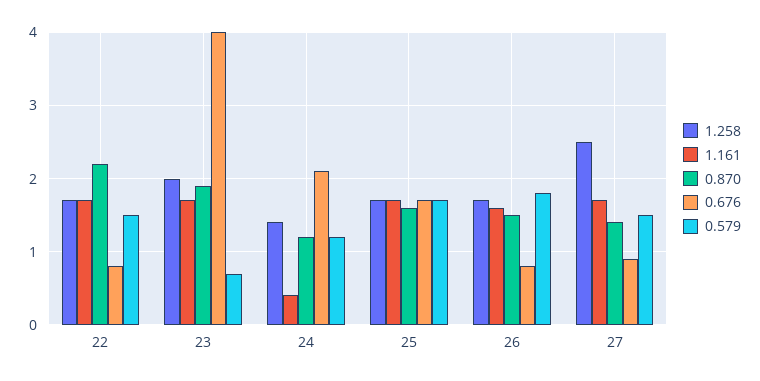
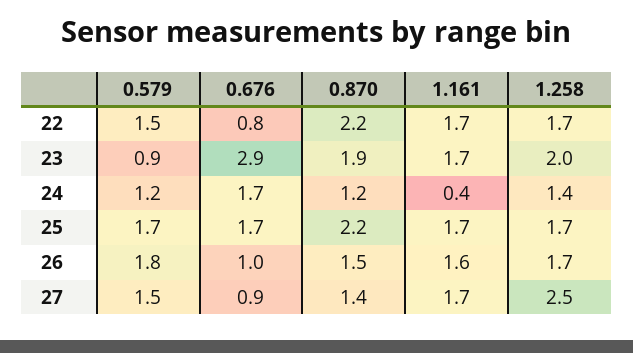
  {
    "1.258": {
      "22": 1.7,
      "23": 2,
      "24": 1.4,
      "25": 1.7,
      "26": 1.7,
      "27": 2.5
    },
    "1.161": {
      "22": 1.7,
      "23": 1.7,
      "24": 0.4,
      "25": 1.7,
      "26": 1.6,
      "27": 1.7
    },
    "0.870": {
      "22": 2.2,
      "23": 1.9,
      "24": 1.2,
-     "25": 1.6,
+     "25": 2.2,
      "26": 1.5,
      "27": 1.4
    },
    "0.676": {
      "22": 0.8,
-     "23": 4,
+     "23": 2.9,
-     "24": 2.1,
+     "24": 1.7,
      "25": 1.7,
-     "26": 0.8,
+     "26": 1,
      "27": 0.9
    },
    "0.579": {
      "22": 1.5,
-     "23": 0.7,
+     "23": 0.9,
      "24": 1.2,
      "25": 1.7,
      "26": 1.8,
      "27": 1.5
    }
  }

